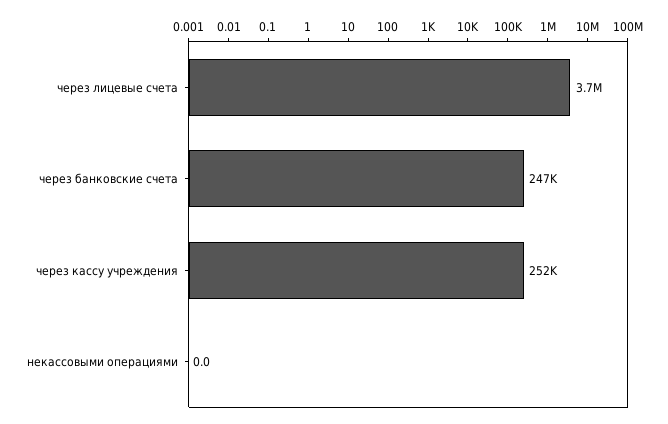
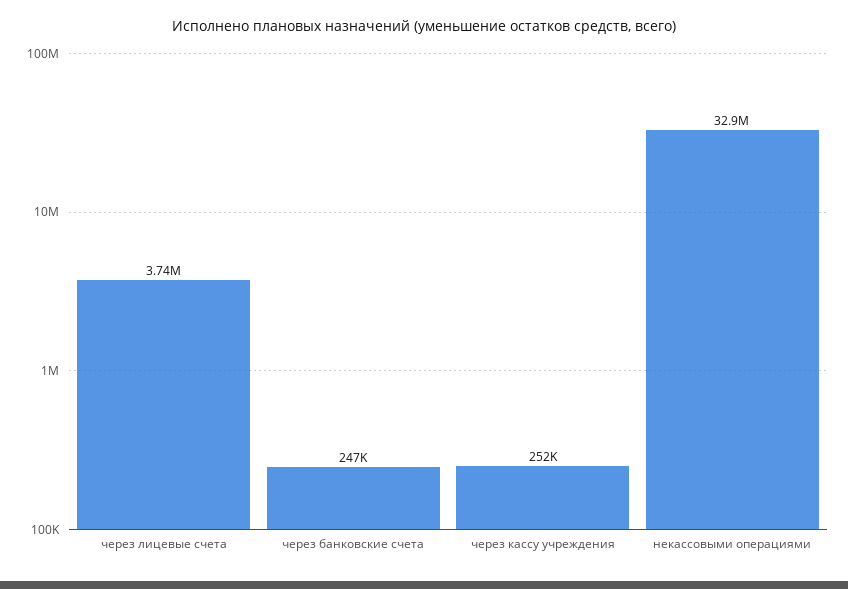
  {
    "через лицевые счета": 3740000,
    "через банковские счета": 247000,
    "через кассу учреждения": 252000,
-   "некассовыми операциями": 0
+   "некассовыми операциями": 32900000
  }

